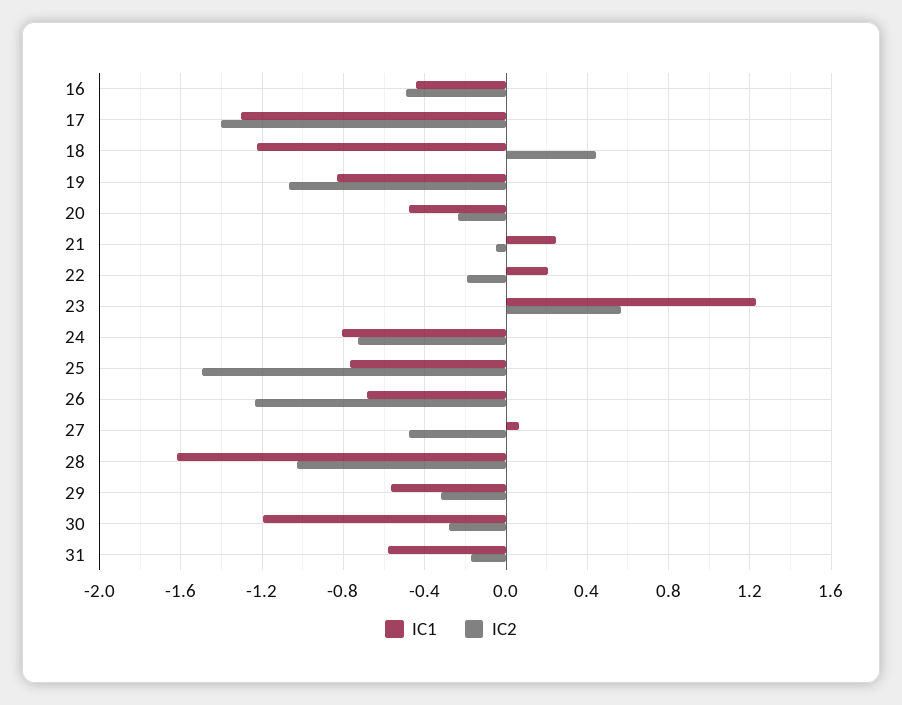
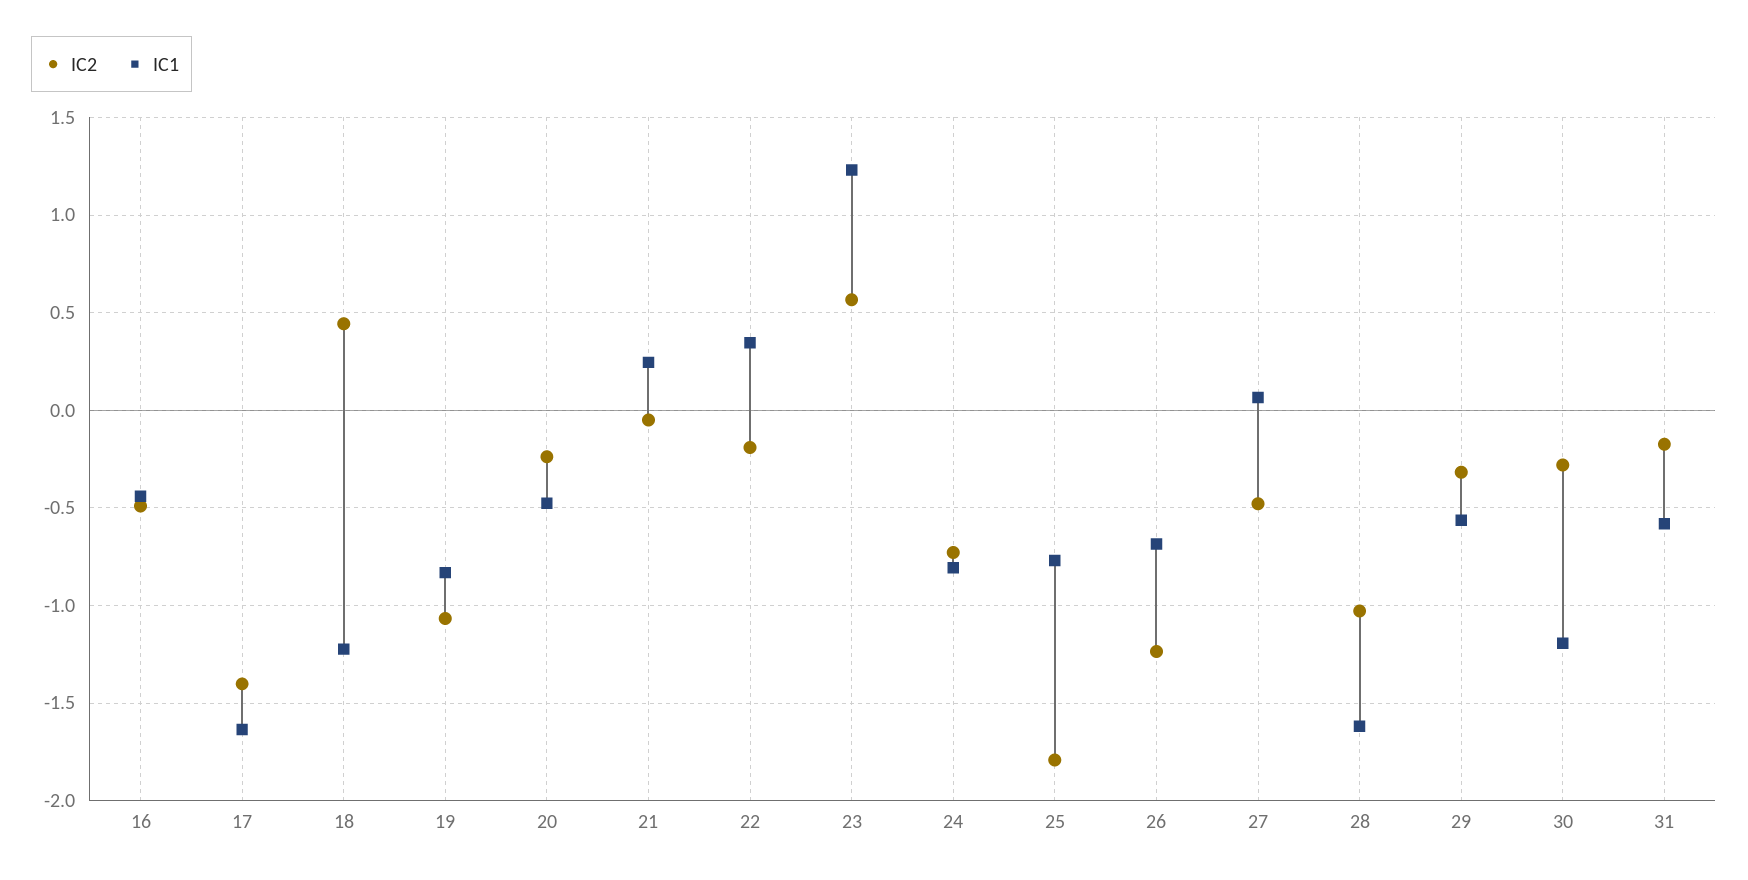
  {
    "IC1": {
      "16": -0.45,
-     "17": -1.3,
+     "17": -1.65,
      "18": -1.2,
      "19": -0.85,
      "20": -0.5,
      "21": 0.25,
-     "22": 0.2,
+     "22": 0.35,
      "23": 1.25,
      "24": -0.8,
      "25": -0.75,
      "26": -0.7,
      "27": 0.05,
      "28": -1.6,
      "29": -0.55,
      "30": -1.2,
      "31": -0.6
    },
    "IC2": {
      "16": -0.5,
      "17": -1.4,
      "18": 0.45,
      "19": -1.05,
      "20": -0.25,
      "21": -0.05,
      "22": -0.2,
      "23": 0.55,
      "24": -0.75,
-     "25": -1.5,
+     "25": -1.8,
      "26": -1.25,
      "27": -0.5,
      "28": -1.05,
      "29": -0.3,
      "30": -0.3,
      "31": -0.15
    }
  }

